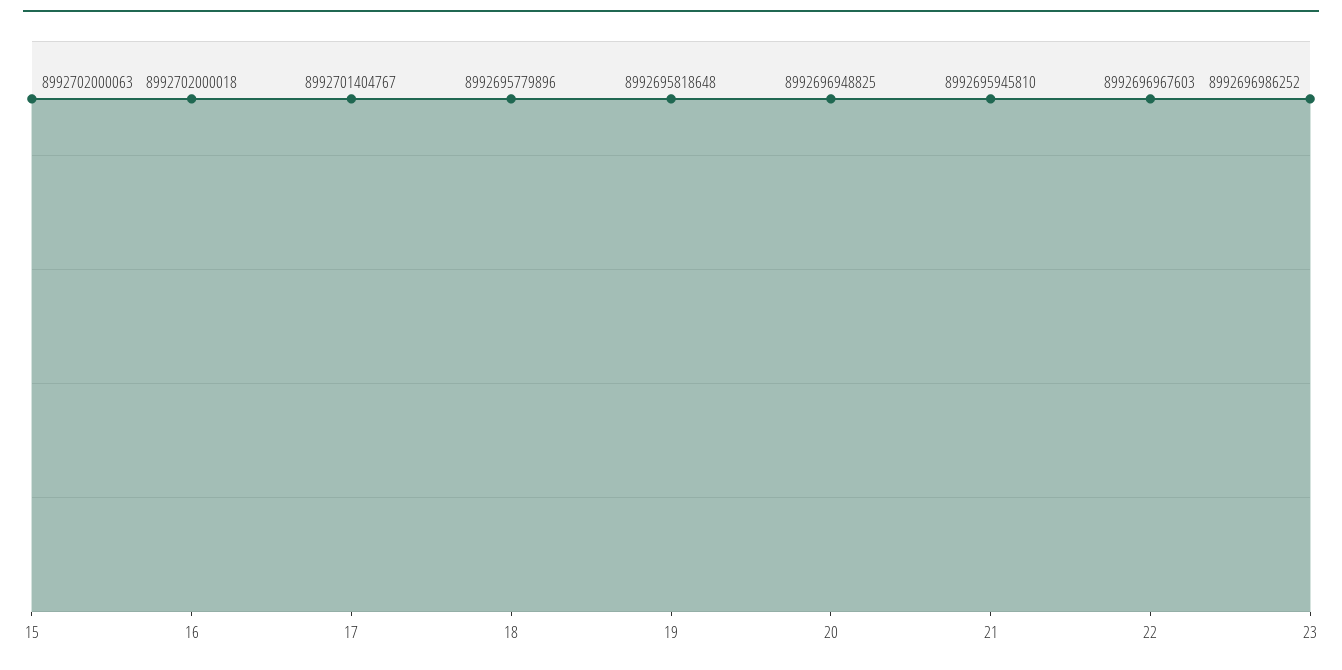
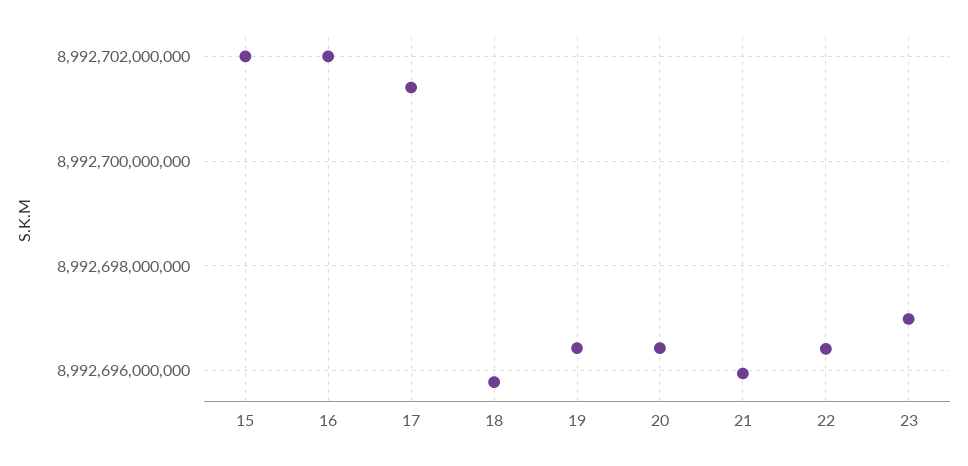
  {
    "15": 8992702000063,
    "16": 8992702000018,
    "17": 8992701404767,
    "18": 8992695779896,
-   "19": 8992695818648,
+   "19": 8992696400000,
-   "20": 8992696948825,
+   "20": 8992696400000,
    "21": 8992695945810,
-   "22": 8992696967603,
+   "22": 8992696400000,
    "23": 8992696986252
  }

